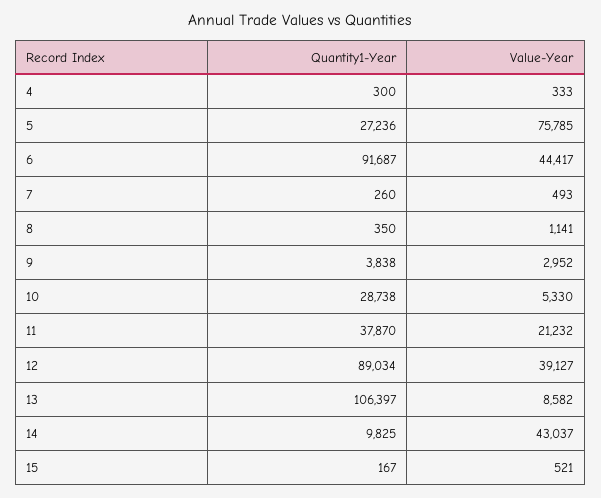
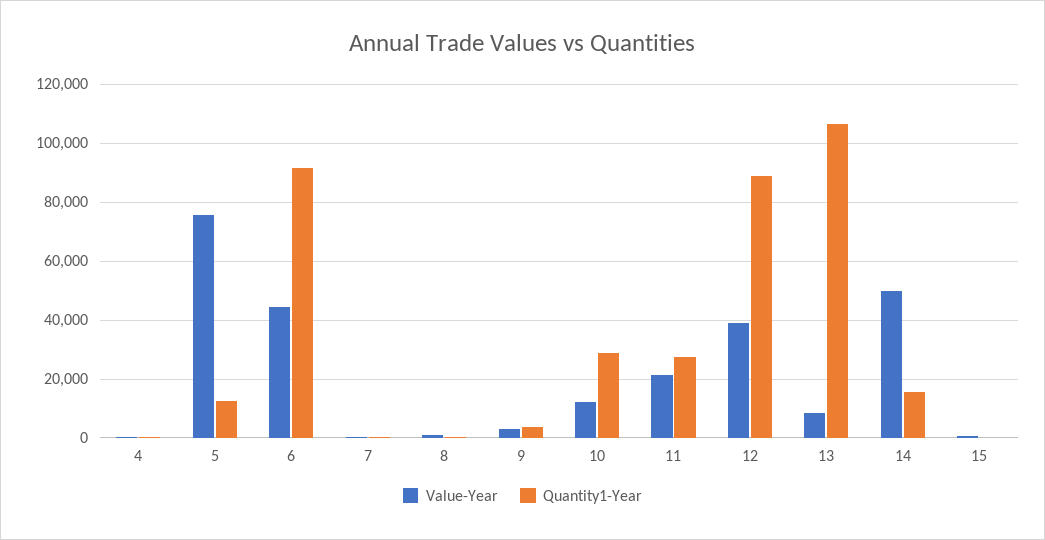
  {
    "Quantity1-Year": {
      "4": 300,
-     "5": 27236,
+     "5": 12500,
      "6": 91687,
      "7": 260,
      "8": 350,
      "9": 3838,
      "10": 28738,
-     "11": 37870,
+     "11": 27500,
      "12": 89034,
      "13": 106397,
-     "14": 9825,
+     "14": 15000,
      "15": 167
    },
    "Value-Year": {
      "4": 333,
      "5": 75785,
      "6": 44417,
      "7": 493,
      "8": 1141,
      "9": 2952,
-     "10": 5330,
+     "10": 12500,
      "11": 21232,
      "12": 39127,
      "13": 8582,
-     "14": 43037,
+     "14": 50000,
      "15": 521
    }
  }

